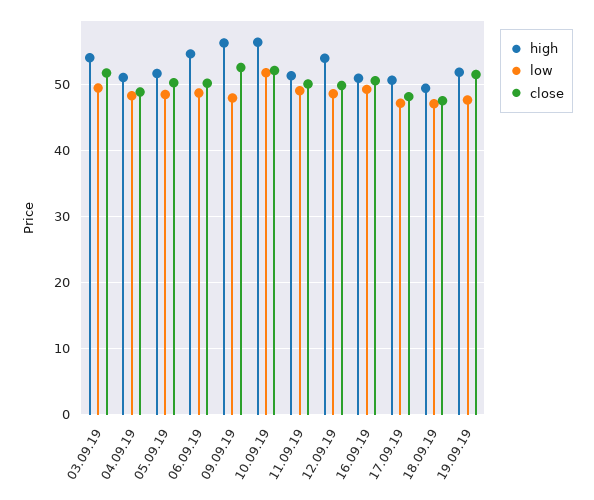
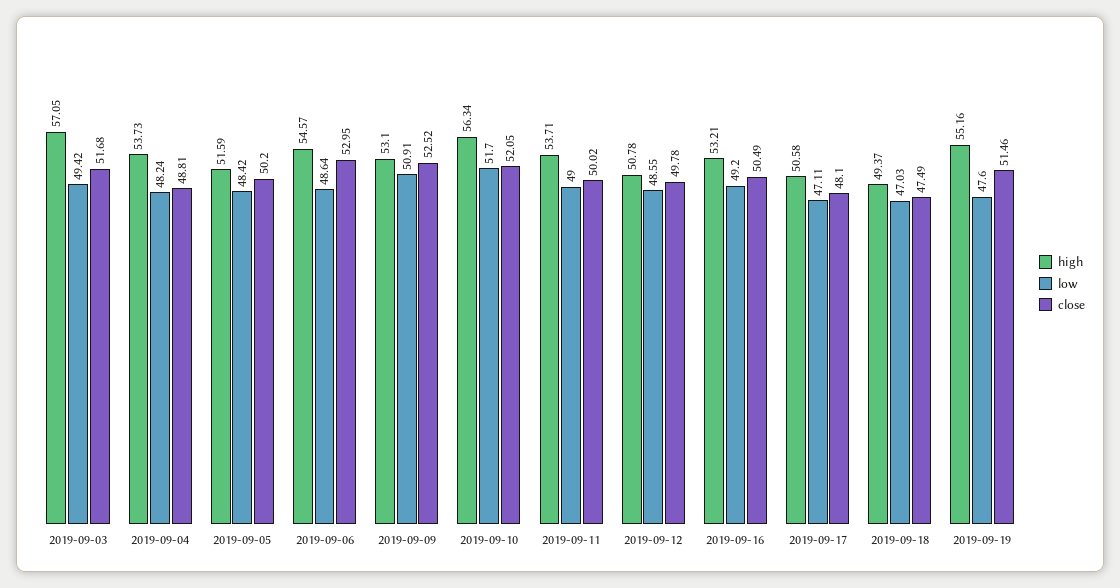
  {
    "high": {
-     "03.09.19": 54,
+     "03.09.19": 57.05,
-     "04.09.19": 51,
+     "04.09.19": 53.73,
      "05.09.19": 51.59,
      "06.09.19": 54.57,
-     "09.09.19": 56,
+     "09.09.19": 53.1,
      "10.09.19": 56.34,
-     "11.09.19": 51,
+     "11.09.19": 53.71,
-     "12.09.19": 54,
+     "12.09.19": 50.78,
-     "16.09.19": 51,
+     "16.09.19": 53.21,
      "17.09.19": 50.58,
      "18.09.19": 49.37,
-     "19.09.19": 52
+     "19.09.19": 55.16
    },
    "low": {
      "03.09.19": 49.42,
      "04.09.19": 48.24,
      "05.09.19": 48.42,
      "06.09.19": 48.64,
-     "09.09.19": 48,
+     "09.09.19": 50.91,
      "10.09.19": 51.7,
      "11.09.19": 49,
      "12.09.19": 48.55,
      "16.09.19": 49.2,
      "17.09.19": 47.11,
      "18.09.19": 47.03,
      "19.09.19": 47.6
    },
    "close": {
      "03.09.19": 51.68,
      "04.09.19": 48.81,
      "05.09.19": 50.2,
-     "06.09.19": 50,
+     "06.09.19": 52.95,
      "09.09.19": 52.52,
      "10.09.19": 52.05,
      "11.09.19": 50.02,
      "12.09.19": 49.78,
      "16.09.19": 50.49,
      "17.09.19": 48.1,
      "18.09.19": 47.49,
      "19.09.19": 51.46
    }
  }

